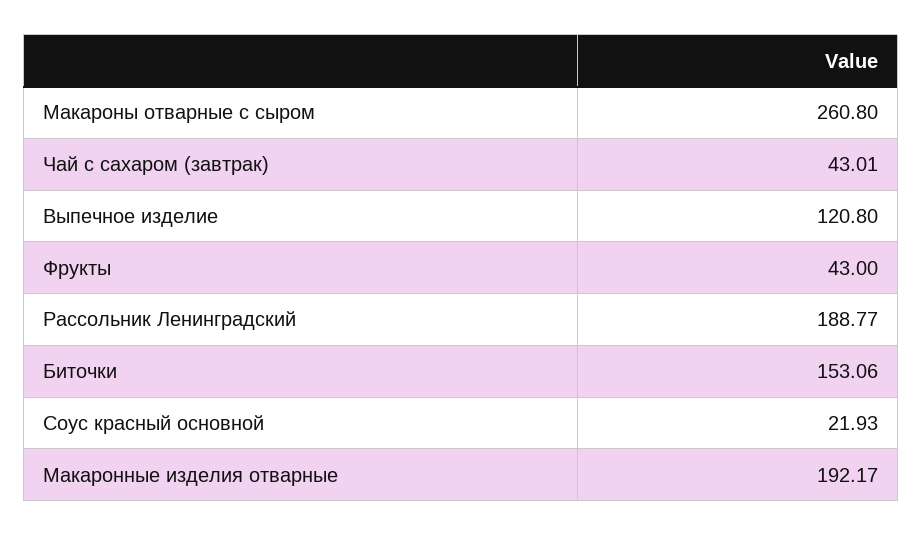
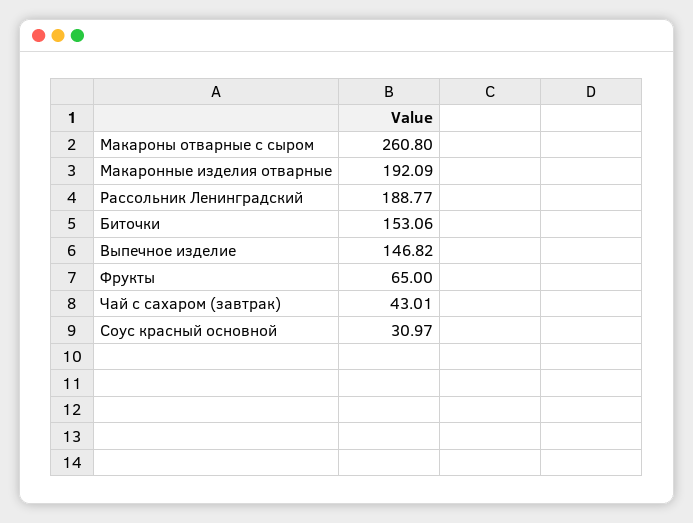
  {
    "Макароны отварные с сыром": 260.8,
    "Чай с сахаром (завтрак)": 43.01,
-   "Выпечное изделие": 120.8,
+   "Выпечное изделие": 146.82,
-   "Фрукты": 43,
+   "Фрукты": 65,
    "Рассольник Ленинградский": 188.77,
    "Биточки": 153.06,
-   "Соус красный основной": 21.93,
+   "Соус красный основной": 30.97,
-   "Макаронные изделия отварные": 192.17
+   "Макаронные изделия отварные": 192.09
  }

